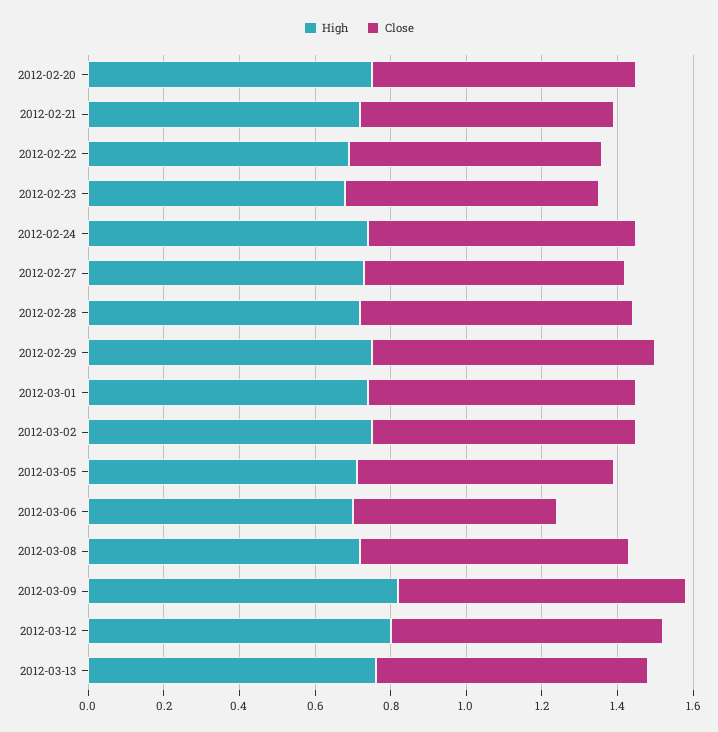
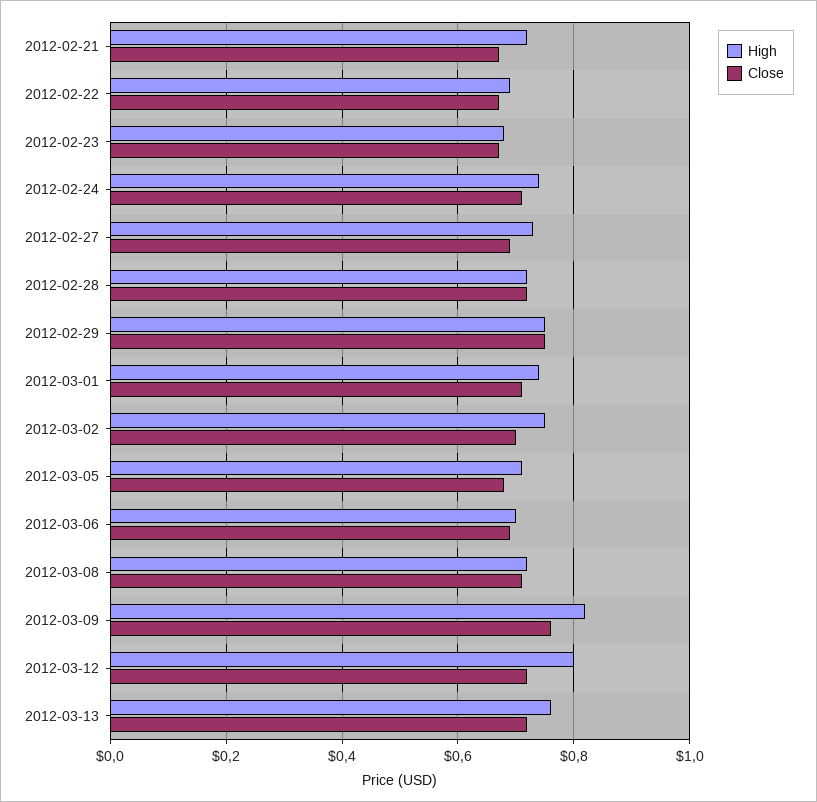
  {
    "High": {
-     "2012-02-20": 0.75,
      "2012-02-21": 0.7,
      "2012-02-22": 0.7,
      "2012-02-23": 0.7,
      "2012-02-24": 0.75,
      "2012-02-27": 0.75,
      "2012-02-28": 0.7,
      "2012-02-29": 0.75,
      "2012-03-01": 0.75,
      "2012-03-02": 0.75,
      "2012-03-05": 0.7,
      "2012-03-06": 0.7,
      "2012-03-08": 0.7,
      "2012-03-09": 0.8,
      "2012-03-12": 0.8,
      "2012-03-13": 0.75
    },
    "Close": {
-     "2012-02-20": 0.7,
      "2012-02-21": 0.65,
      "2012-02-22": 0.65,
      "2012-02-23": 0.65,
      "2012-02-24": 0.7,
      "2012-02-27": 0.7,
      "2012-02-28": 0.7,
      "2012-02-29": 0.75,
      "2012-03-01": 0.7,
      "2012-03-02": 0.7,
      "2012-03-05": 0.7,
-     "2012-03-06": 0.55,
+     "2012-03-06": 0.7,
      "2012-03-08": 0.7,
      "2012-03-09": 0.75,
      "2012-03-12": 0.7,
      "2012-03-13": 0.7
    }
  }

